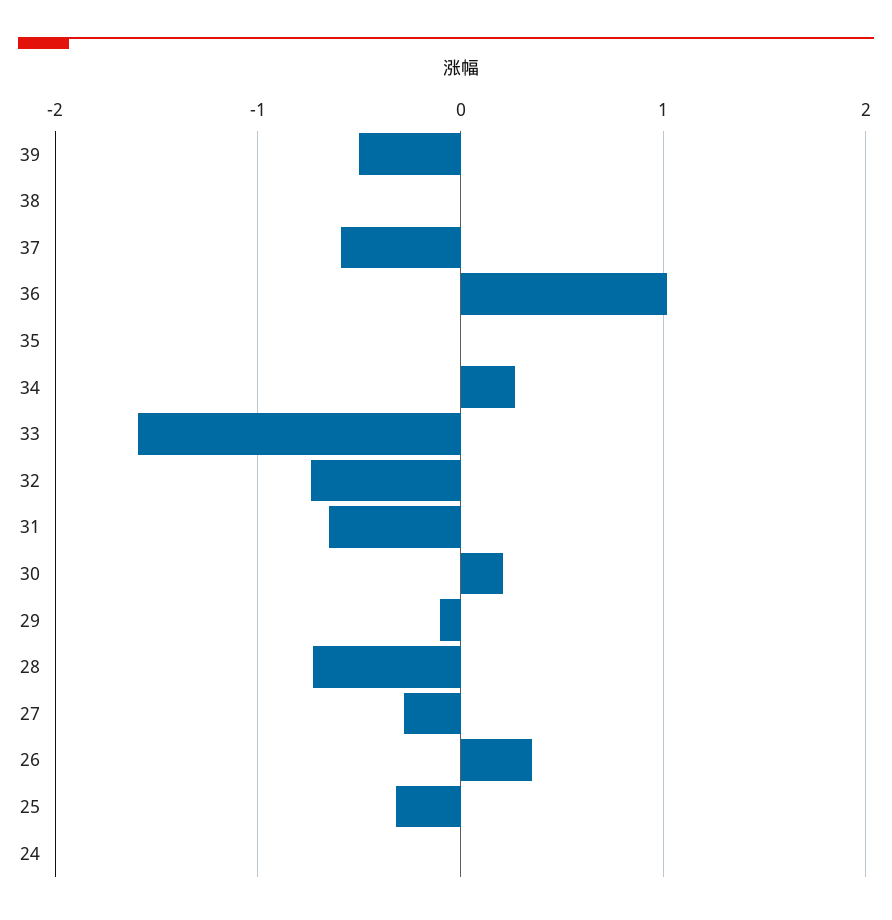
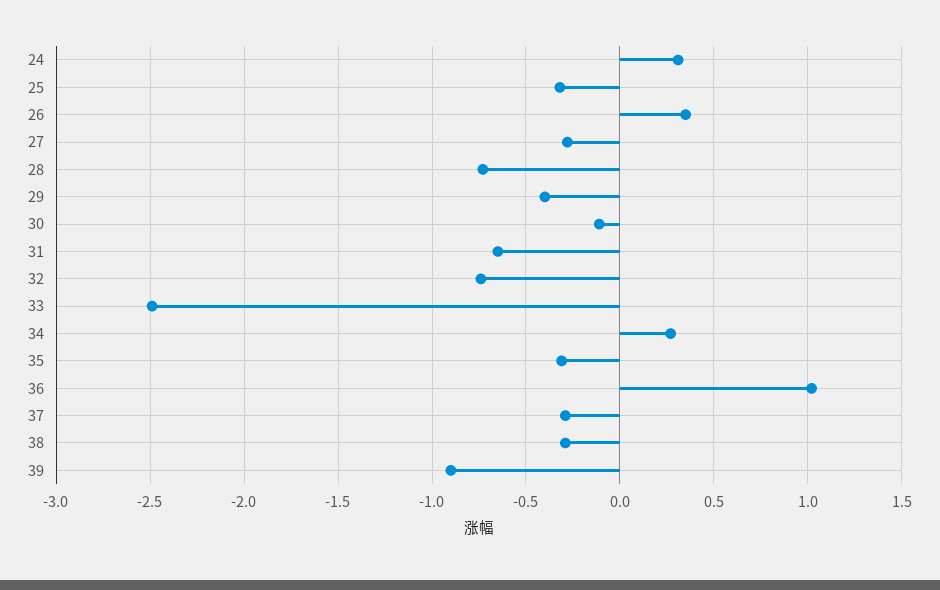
  {
-   "39": -0.5,
+   "39": -0.9,
-   "38": 0,
+   "38": -0.3,
-   "37": -0.6,
+   "37": -0.3,
    "36": 1,
-   "35": 0,
+   "35": -0.3,
    "34": 0.25,
-   "33": -1.6,
+   "33": -2.5,
    "32": -0.75,
    "31": -0.65,
-   "30": 0.2,
+   "30": -0.1,
-   "29": -0.1,
+   "29": -0.4,
    "28": -0.75,
    "27": -0.3,
    "26": 0.35,
    "25": -0.3,
-   "24": 0
+   "24": 0.3
  }

